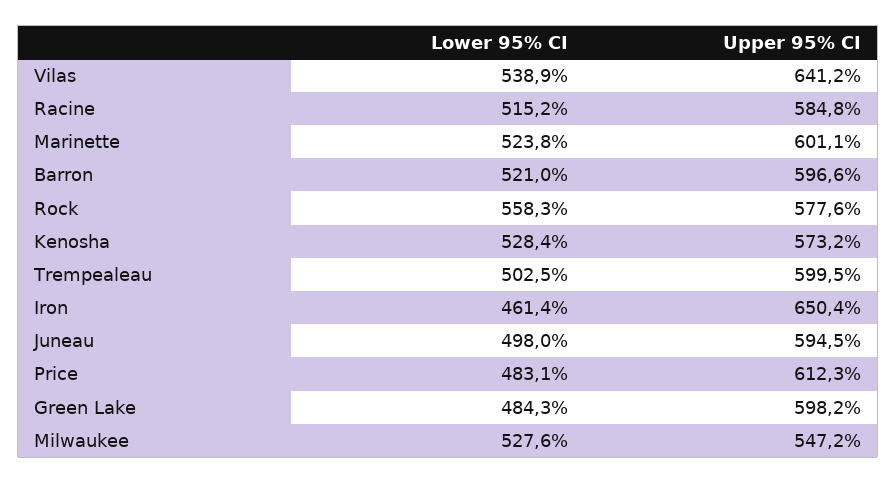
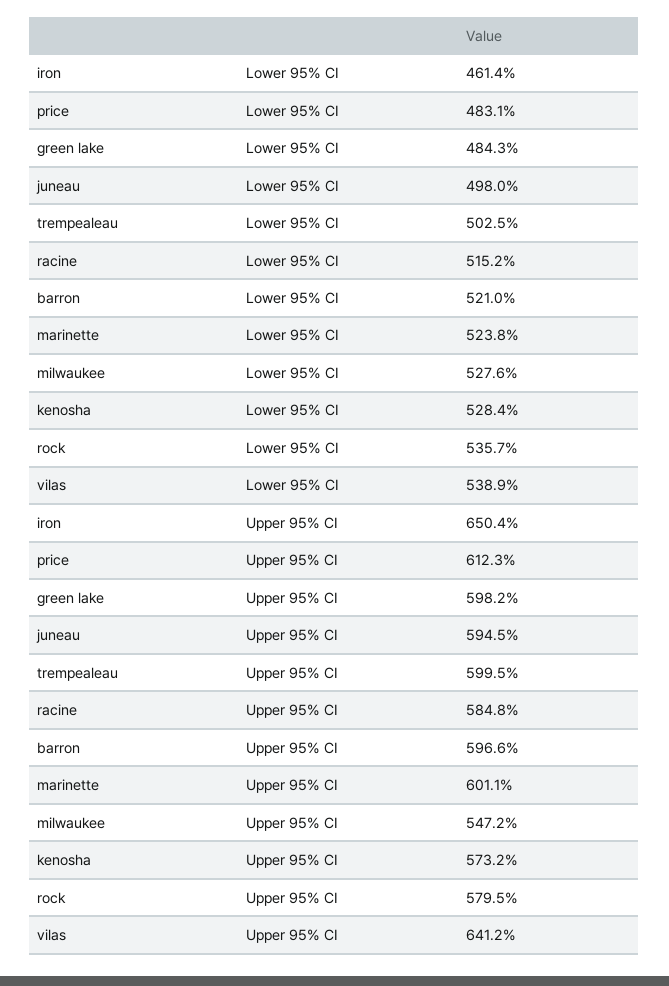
  {
    "Lower 95% CI": {
      "Vilas": 538.9,
      "Racine": 515.2,
      "Marinette": 523.8,
      "Barron": 521,
-     "Rock": 558.3,
+     "Rock": 535.7,
      "Kenosha": 528.4,
      "Trempealeau": 502.5,
      "Iron": 461.4,
      "Juneau": 498,
      "Price": 483.1,
      "Green Lake": 484.3,
      "Milwaukee": 527.6
    },
    "Upper 95% CI": {
      "Vilas": 641.2,
      "Racine": 584.8,
      "Marinette": 601.1,
      "Barron": 596.6,
-     "Rock": 577.6,
+     "Rock": 579.5,
      "Kenosha": 573.2,
      "Trempealeau": 599.5,
      "Iron": 650.4,
      "Juneau": 594.5,
      "Price": 612.3,
      "Green Lake": 598.2,
      "Milwaukee": 547.2
    }
  }

